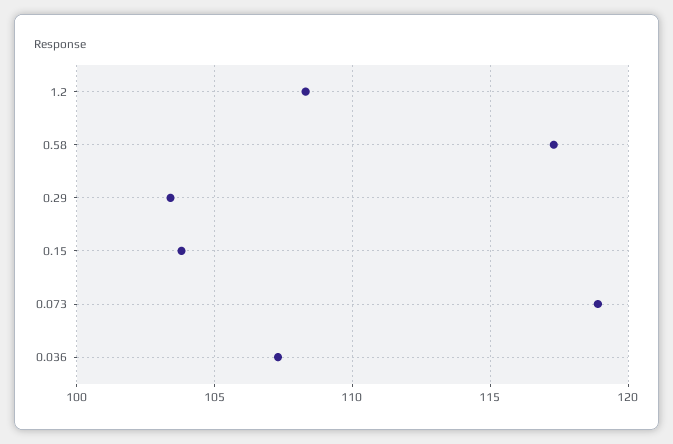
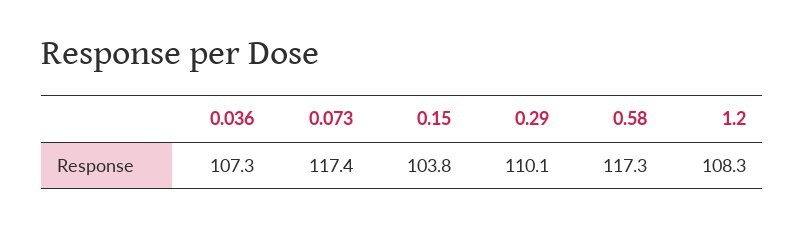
  {
    "1.2": 108.3,
    "0.58": 117.3,
-   "0.29": 103.5,
+   "0.29": 110.1,
    "0.15": 103.8,
-   "0.073": 119,
+   "0.073": 117.4,
    "0.036": 107.3
  }

